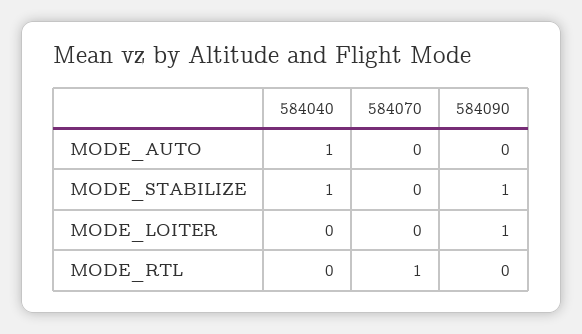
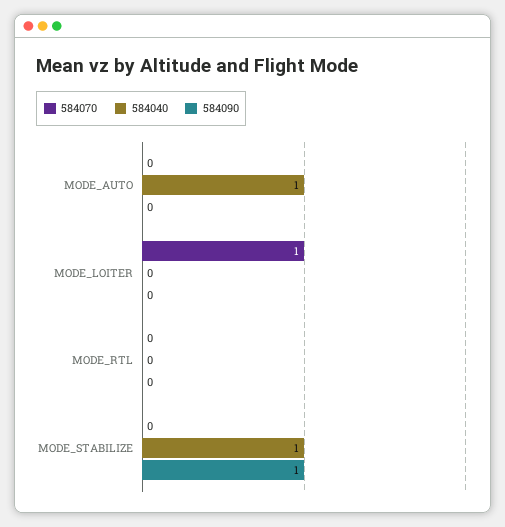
  {
    "584040": {
      "MODE_AUTO": 1,
      "MODE_STABILIZE": 1,
      "MODE_LOITER": 0,
      "MODE_RTL": 0
    },
    "584070": {
      "MODE_AUTO": 0,
      "MODE_STABILIZE": 0,
-     "MODE_LOITER": 0,
+     "MODE_LOITER": 1,
-     "MODE_RTL": 1
+     "MODE_RTL": 0
    },
    "584090": {
      "MODE_AUTO": 0,
      "MODE_STABILIZE": 1,
-     "MODE_LOITER": 1,
+     "MODE_LOITER": 0,
      "MODE_RTL": 0
    }
  }

